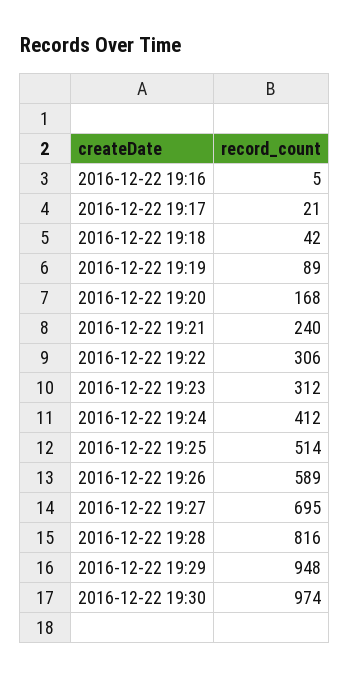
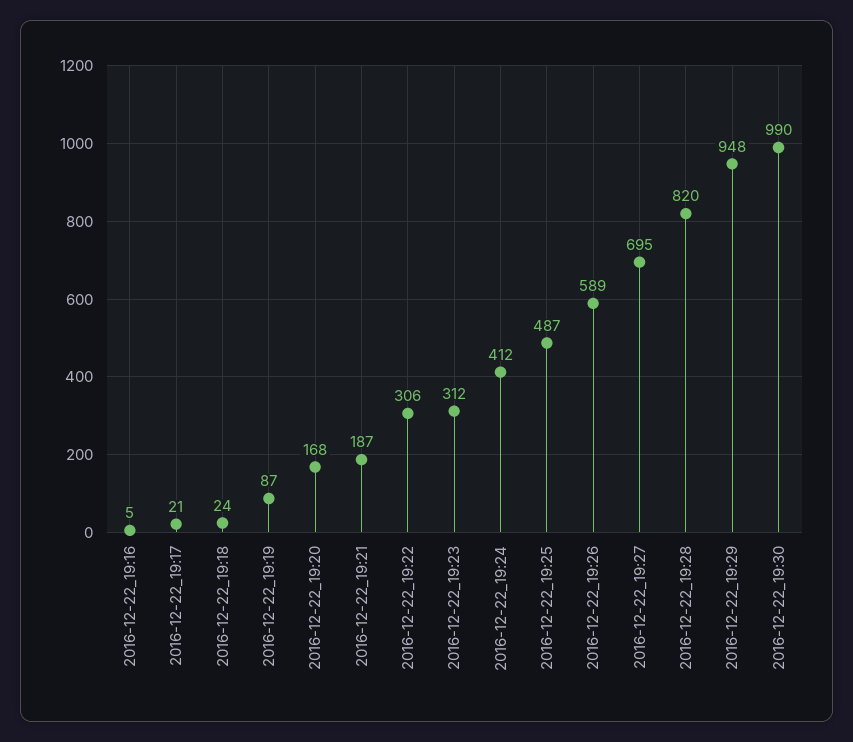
  {
    "2016-12-22 19:16": 5,
    "2016-12-22 19:17": 21,
-   "2016-12-22 19:18": 42,
+   "2016-12-22 19:18": 24,
-   "2016-12-22 19:19": 89,
+   "2016-12-22 19:19": 87,
    "2016-12-22 19:20": 168,
-   "2016-12-22 19:21": 240,
+   "2016-12-22 19:21": 187,
    "2016-12-22 19:22": 306,
    "2016-12-22 19:23": 312,
    "2016-12-22 19:24": 412,
-   "2016-12-22 19:25": 514,
+   "2016-12-22 19:25": 487,
    "2016-12-22 19:26": 589,
    "2016-12-22 19:27": 695,
-   "2016-12-22 19:28": 816,
+   "2016-12-22 19:28": 820,
    "2016-12-22 19:29": 948,
-   "2016-12-22 19:30": 974
+   "2016-12-22 19:30": 990
  }

